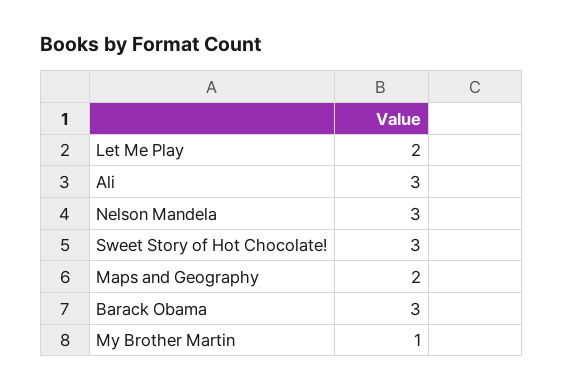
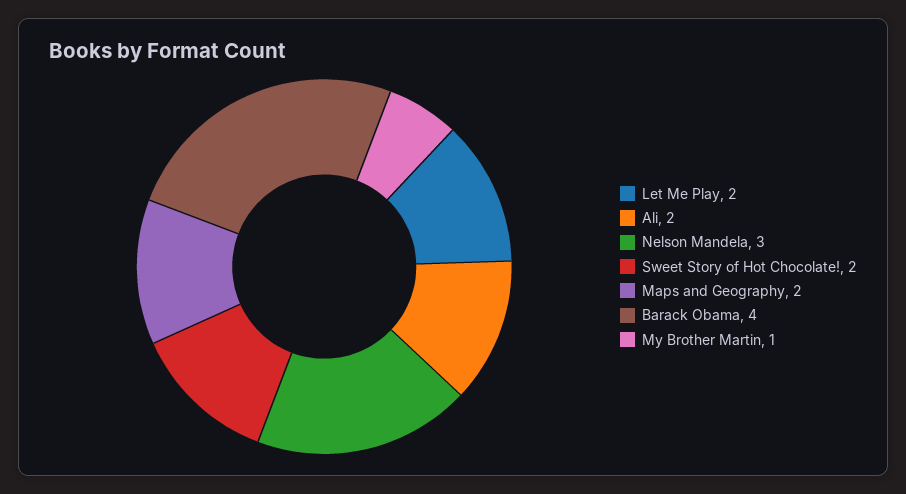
  {
    "Let Me Play": 2,
-   "Ali": 3,
+   "Ali": 2,
    "Nelson Mandela": 3,
-   "Sweet Story of Hot Chocolate!": 3,
+   "Sweet Story of Hot Chocolate!": 2,
    "Maps and Geography": 2,
-   "Barack Obama": 3,
+   "Barack Obama": 4,
    "My Brother Martin": 1
  }

